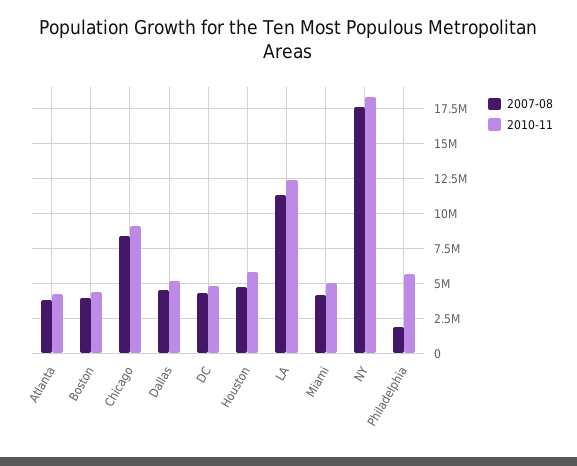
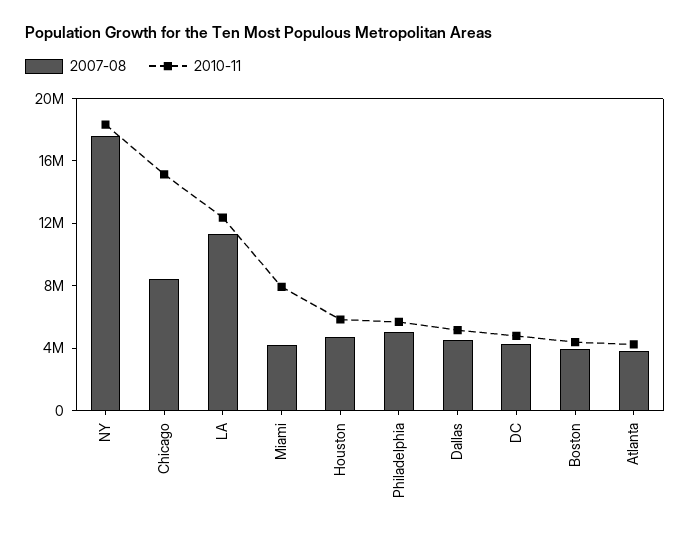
  {
    "2007-08": {
      "Atlanta": 4000000,
      "Boston": 4000000,
      "Chicago": 8500000,
      "Dallas": 4500000,
      "DC": 4500000,
      "Houston": 4500000,
      "LA": 11500000,
      "Miami": 4000000,
      "NY": 17500000,
-     "Philadelphia": 2000000
+     "Philadelphia": 5000000
    },
    "2010-11": {
      "Atlanta": 4000000,
      "Boston": 4500000,
-     "Chicago": 9000000,
+     "Chicago": 15000000,
      "Dallas": 5000000,
      "DC": 5000000,
      "Houston": 6000000,
      "LA": 12500000,
-     "Miami": 5000000,
+     "Miami": 8000000,
      "NY": 18500000,
      "Philadelphia": 5500000
    }
  }

